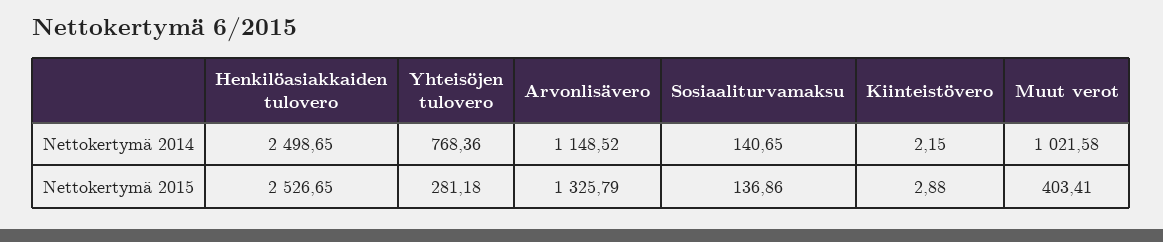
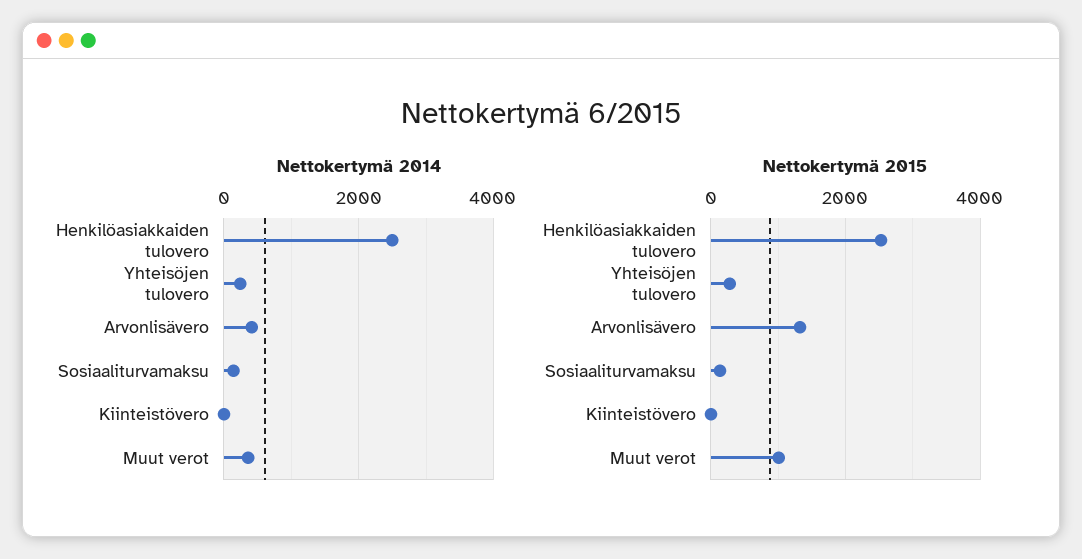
  {
    "Nettokertymä 2014": {
      "Henkilöasiakkaiden tulovero": 2498.65,
-     "Yhteisöjen tulovero": 768.36,
+     "Yhteisöjen tulovero": 200,
-     "Arvonlisävero": 1148.52,
+     "Arvonlisävero": 400,
      "Sosiaaliturvamaksu": 140.65,
      "Kiinteistövero": 2.15,
-     "Muut verot": 1021.58
+     "Muut verot": 400
    },
    "Nettokertymä 2015": {
      "Henkilöasiakkaiden tulovero": 2526.65,
      "Yhteisöjen tulovero": 281.18,
      "Arvonlisävero": 1325.79,
      "Sosiaaliturvamaksu": 136.86,
      "Kiinteistövero": 2.88,
-     "Muut verot": 403.41
+     "Muut verot": 1000
    }
  }

